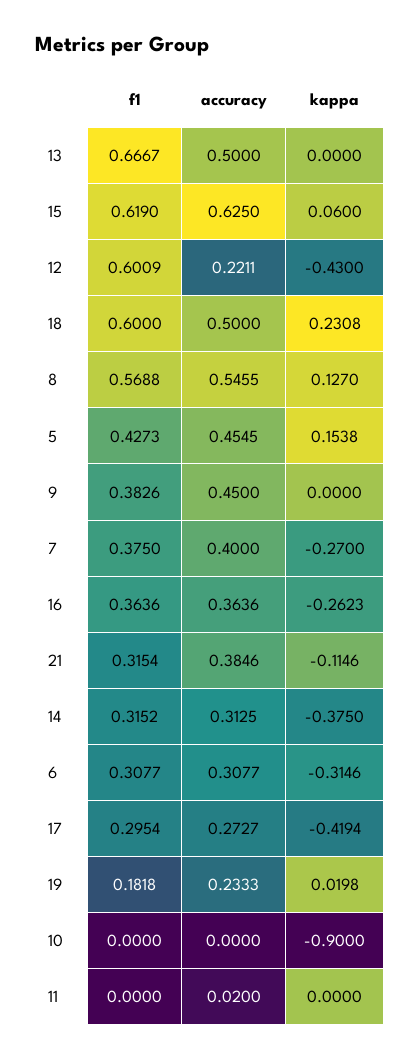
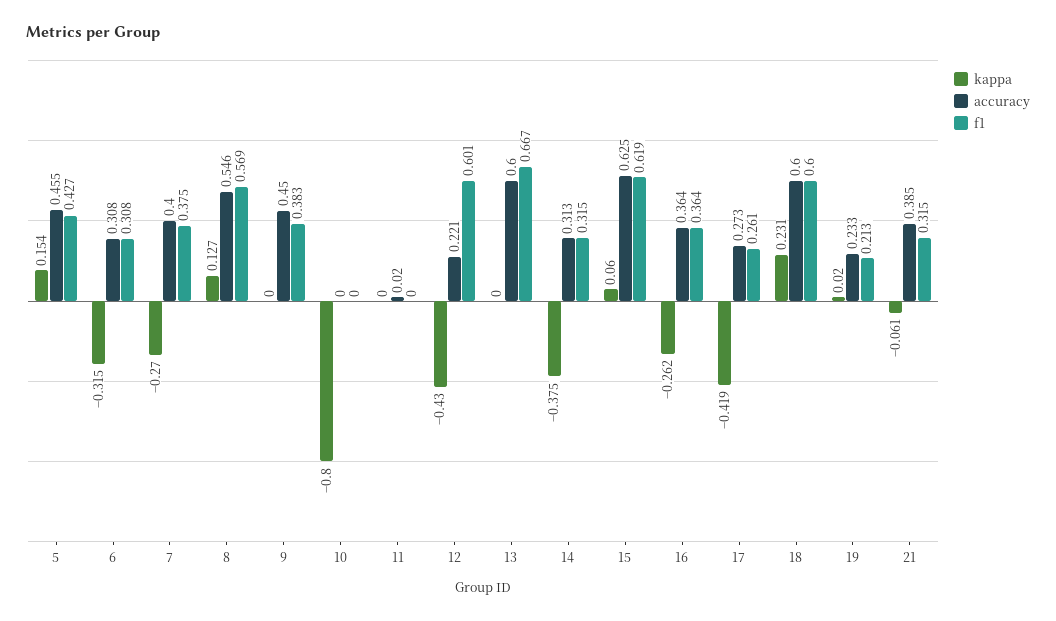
  {
    "f1": {
      "13": 0.6667,
      "15": 0.619,
      "12": 0.6009,
      "18": 0.6,
      "8": 0.5688,
      "5": 0.4273,
      "9": 0.3826,
      "7": 0.375,
      "16": 0.3636,
      "21": 0.3154,
      "14": 0.3152,
      "6": 0.3077,
-     "17": 0.2954,
+     "17": 0.261,
-     "19": 0.1818,
+     "19": 0.213,
      "10": 0,
      "11": 0
    },
    "accuracy": {
-     "13": 0.5,
+     "13": 0.6,
      "15": 0.625,
      "12": 0.2211,
-     "18": 0.5,
+     "18": 0.6,
      "8": 0.5455,
      "5": 0.4545,
      "9": 0.45,
      "7": 0.4,
      "16": 0.3636,
      "21": 0.3846,
      "14": 0.3125,
      "6": 0.3077,
      "17": 0.2727,
      "19": 0.2333,
      "10": 0,
      "11": 0.02
    },
    "kappa": {
      "13": 0,
      "15": 0.06,
      "12": -0.43,
      "18": 0.2308,
      "8": 0.127,
      "5": 0.1538,
      "9": 0,
      "7": -0.27,
      "16": -0.2623,
-     "21": -0.1146,
+     "21": -0.061,
      "14": -0.375,
      "6": -0.3146,
      "17": -0.4194,
      "19": 0.0198,
-     "10": -0.9,
+     "10": -0.8,
      "11": 0
    }
  }

